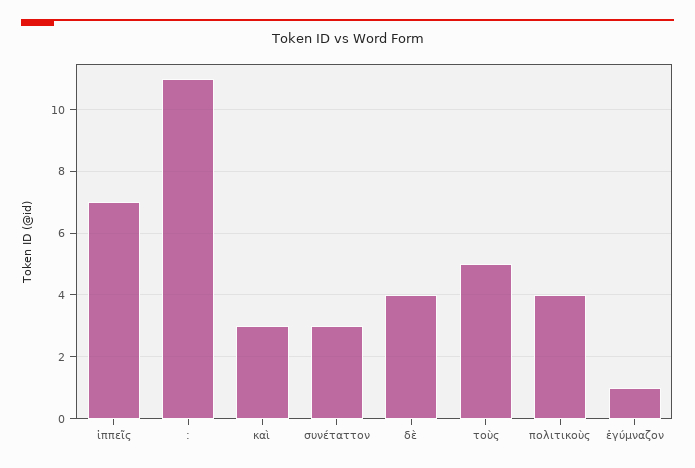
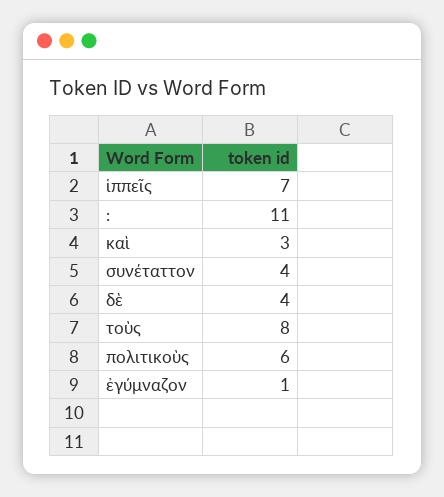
  {
    "ἱππεῖς": 7,
    ":": 11,
    "καὶ": 3,
-   "συνέταττον": 3,
+   "συνέταττον": 4,
    "δὲ": 4,
-   "τοὺς": 5,
+   "τοὺς": 8,
-   "πολιτικοὺς": 4,
+   "πολιτικοὺς": 6,
    "ἐγύμναζον": 1
  }

